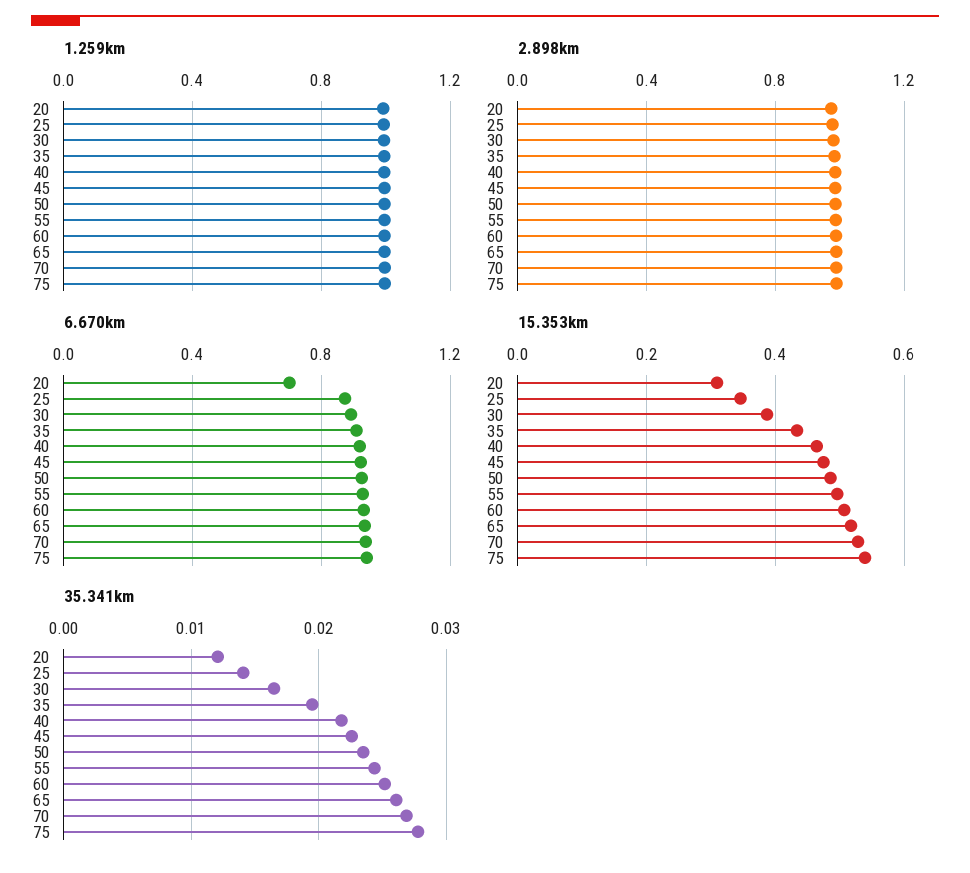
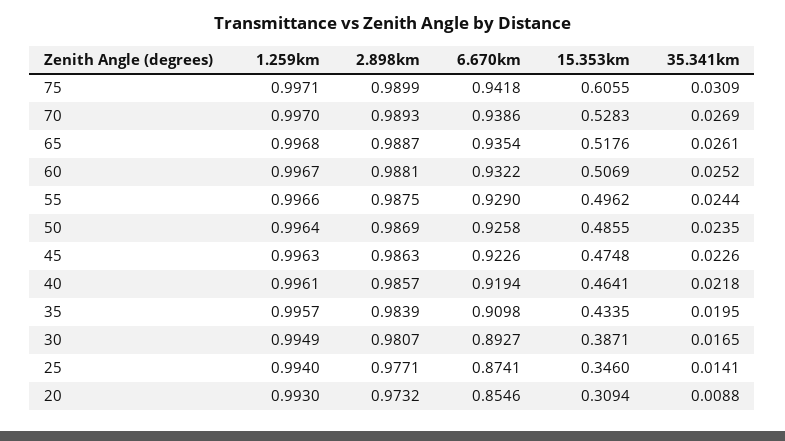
  {
    "1.259km": {
      "20": 0.993,
      "25": 0.994,
      "30": 0.9949,
      "35": 0.9957,
      "40": 0.9961,
      "45": 0.9963,
      "50": 0.9964,
      "55": 0.9966,
      "60": 0.9967,
      "65": 0.9968,
      "70": 0.997,
      "75": 0.9971
    },
    "2.898km": {
      "20": 0.9732,
      "25": 0.9771,
      "30": 0.9807,
      "35": 0.9839,
      "40": 0.9857,
      "45": 0.9863,
      "50": 0.9869,
      "55": 0.9875,
      "60": 0.9881,
      "65": 0.9887,
      "70": 0.9893,
      "75": 0.9899
    },
    "6.670km": {
-     "20": 0.7,
+     "20": 0.8546,
      "25": 0.8741,
      "30": 0.8927,
      "35": 0.9098,
      "40": 0.9194,
      "45": 0.9226,
      "50": 0.9258,
      "55": 0.929,
      "60": 0.9322,
      "65": 0.9354,
      "70": 0.9386,
      "75": 0.9418
    },
    "15.353km": {
      "20": 0.3094,
      "25": 0.346,
      "30": 0.3871,
      "35": 0.4335,
      "40": 0.4641,
      "45": 0.4748,
      "50": 0.4855,
      "55": 0.4962,
      "60": 0.5069,
      "65": 0.5176,
      "70": 0.5283,
-     "75": 0.54
+     "75": 0.6055
    },
    "35.341km": {
-     "20": 0.012,
+     "20": 0.0088,
      "25": 0.0141,
      "30": 0.0165,
      "35": 0.0195,
      "40": 0.0218,
      "45": 0.0226,
      "50": 0.0235,
      "55": 0.0244,
      "60": 0.0252,
      "65": 0.0261,
      "70": 0.0269,
-     "75": 0.028
+     "75": 0.0309
    }
  }

